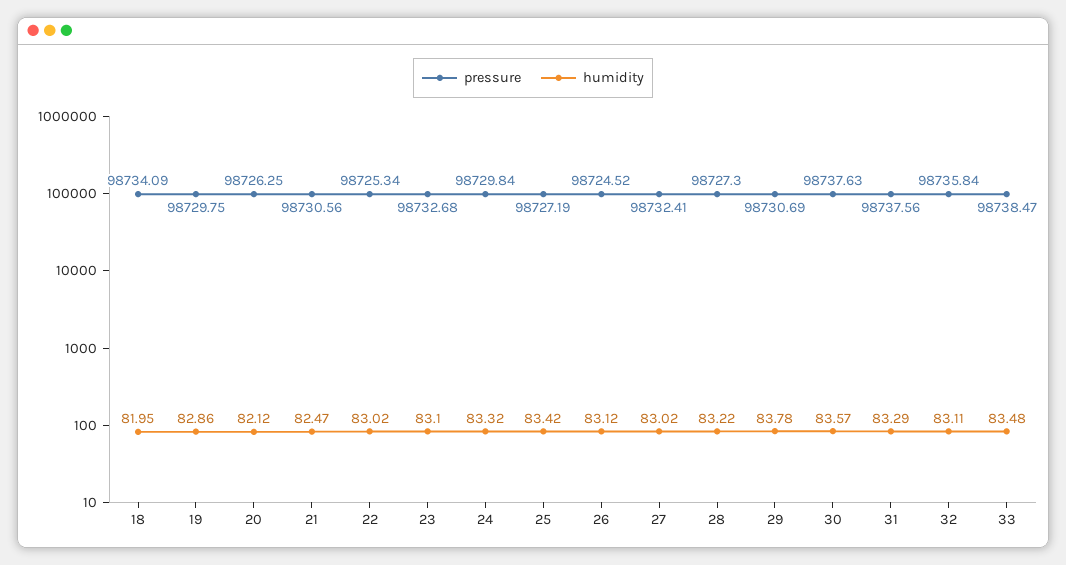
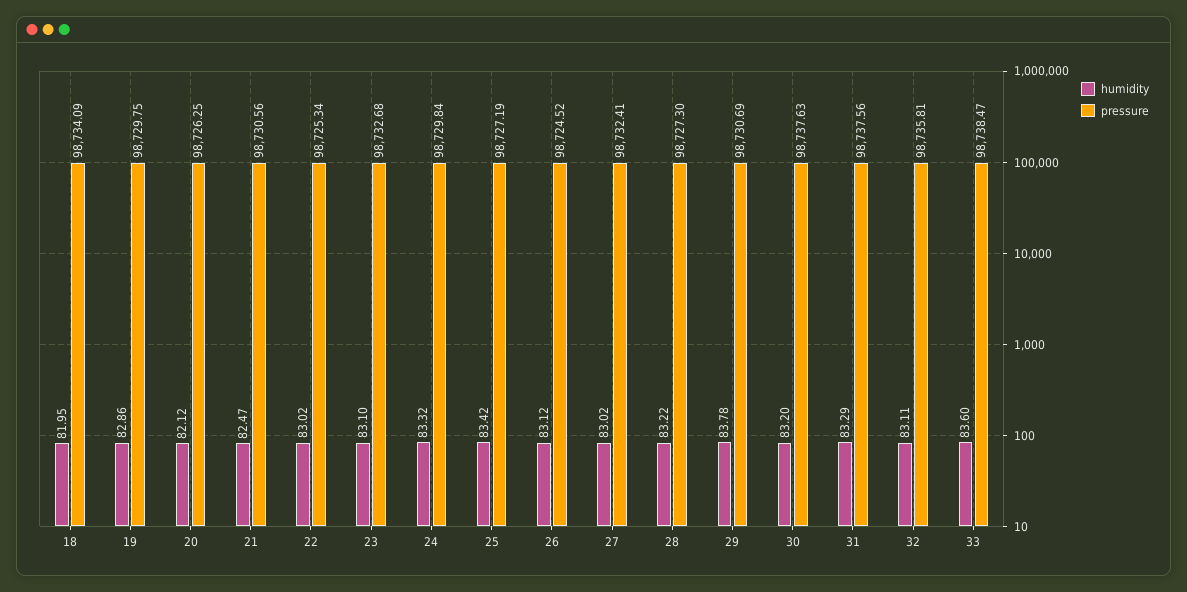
  {
    "pressure": {
      "18": 98734.09,
      "19": 98729.75,
      "20": 98726.25,
      "21": 98730.56,
      "22": 98725.34,
      "23": 98732.68,
      "24": 98729.84,
      "25": 98727.19,
      "26": 98724.52,
      "27": 98732.41,
      "28": 98727.3,
      "29": 98730.69,
      "30": 98737.63,
      "31": 98737.56,
-     "32": 98735.84,
+     "32": 98735.81,
      "33": 98738.47
    },
    "humidity": {
      "18": 81.95,
      "19": 82.86,
      "20": 82.12,
      "21": 82.47,
      "22": 83.02,
      "23": 83.1,
      "24": 83.32,
      "25": 83.42,
      "26": 83.12,
      "27": 83.02,
      "28": 83.22,
      "29": 83.78,
-     "30": 83.57,
+     "30": 83.2,
      "31": 83.29,
      "32": 83.11,
-     "33": 83.48
+     "33": 83.6
    }
  }

